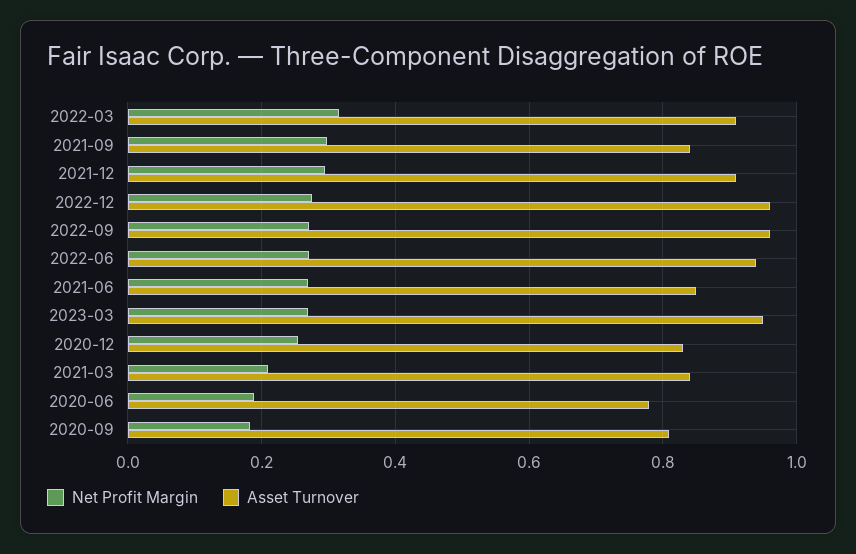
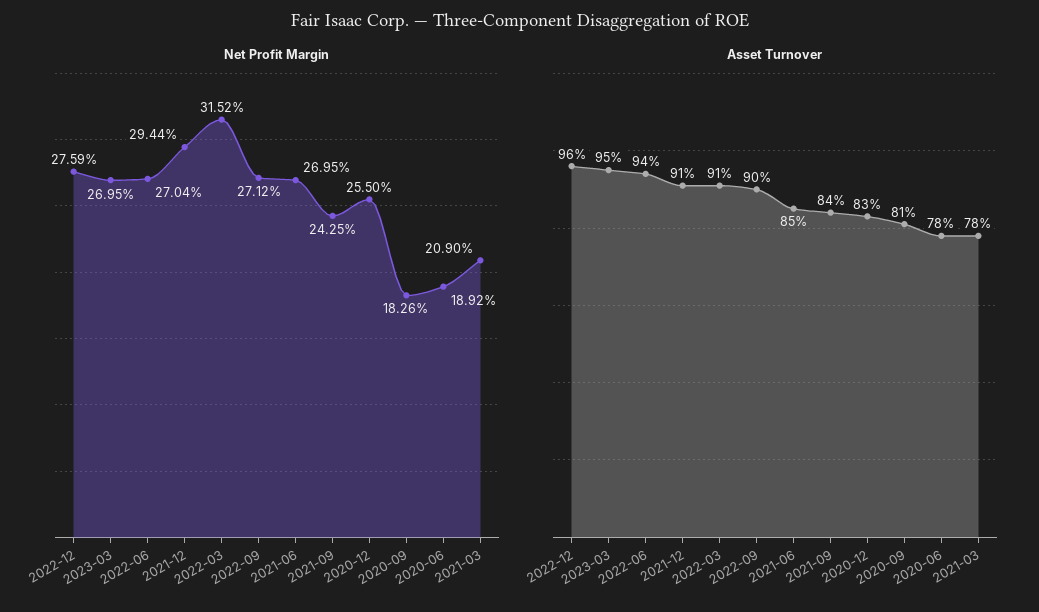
  {
    "Net Profit Margin": {
      "2022-03": 0.3152,
-     "2021-09": 0.3,
+     "2021-09": 0.2425,
      "2021-12": 0.2944,
      "2022-12": 0.2759,
      "2022-09": 0.2712,
      "2022-06": 0.2704,
      "2021-06": 0.2695,
      "2023-03": 0.2695,
      "2020-12": 0.255,
      "2021-03": 0.209,
      "2020-06": 0.1892,
      "2020-09": 0.1826
    },
    "Asset Turnover": {
      "2022-03": 0.91,
      "2021-09": 0.84,
      "2021-12": 0.91,
      "2022-12": 0.96,
-     "2022-09": 0.96,
+     "2022-09": 0.9,
      "2022-06": 0.94,
      "2021-06": 0.85,
      "2023-03": 0.95,
      "2020-12": 0.83,
-     "2021-03": 0.84,
+     "2021-03": 0.78,
      "2020-06": 0.78,
      "2020-09": 0.81
    }
  }

